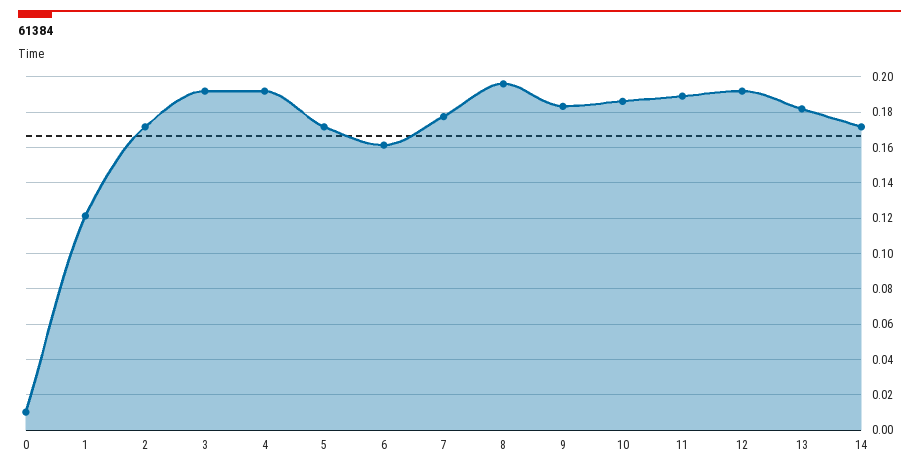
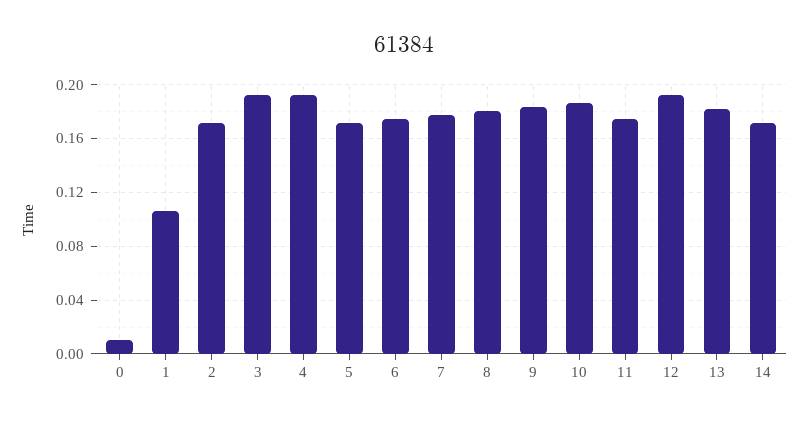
  {
    "0": 0.01,
-   "1": 0.12,
+   "1": 0.105,
    "2": 0.17,
    "3": 0.19,
    "4": 0.19,
    "5": 0.17,
-   "6": 0.16,
+   "6": 0.175,
    "7": 0.18,
-   "8": 0.195,
+   "8": 0.18,
    "9": 0.185,
    "10": 0.185,
-   "11": 0.19,
+   "11": 0.175,
    "12": 0.19,
    "13": 0.18,
    "14": 0.17
  }

